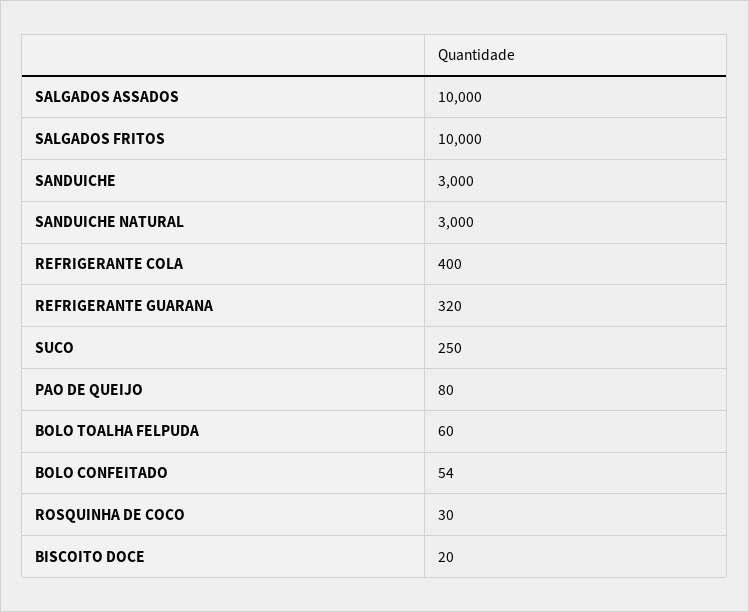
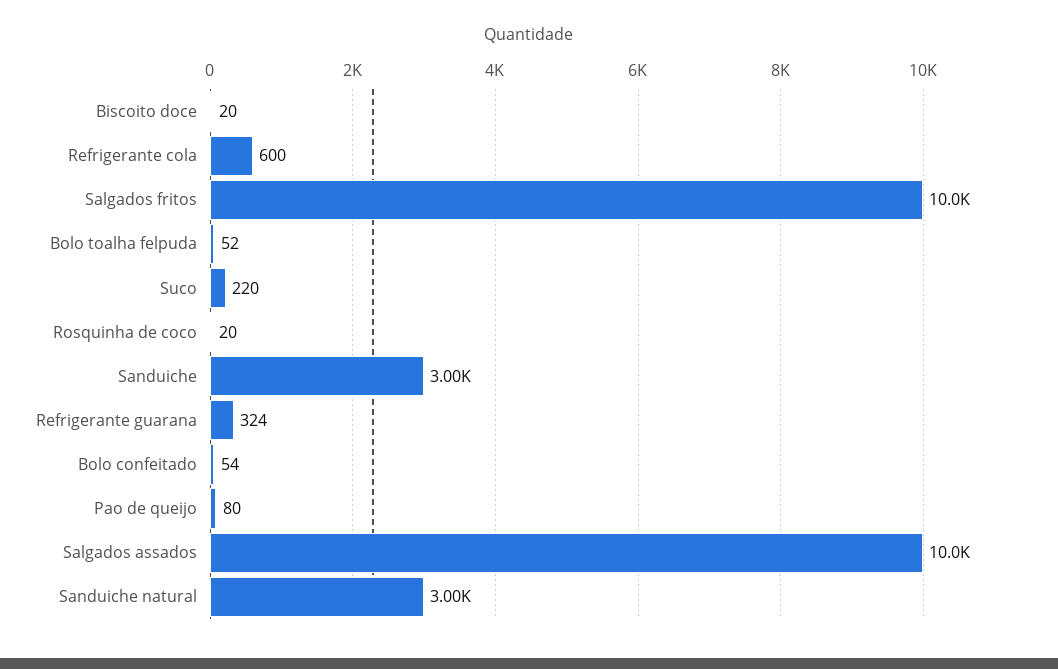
  {
    "SALGADOS ASSADOS": 10000,
    "SALGADOS FRITOS": 10000,
    "SANDUICHE": 3000,
    "SANDUICHE NATURAL": 3000,
-   "REFRIGERANTE COLA": 400,
+   "REFRIGERANTE COLA": 600,
-   "REFRIGERANTE GUARANA": 320,
+   "REFRIGERANTE GUARANA": 324,
-   "SUCO": 250,
+   "SUCO": 220,
    "PAO DE QUEIJO": 80,
-   "BOLO TOALHA FELPUDA": 60,
+   "BOLO TOALHA FELPUDA": 52,
    "BOLO CONFEITADO": 54,
-   "ROSQUINHA DE COCO": 30,
+   "ROSQUINHA DE COCO": 20,
    "BISCOITO DOCE": 20
  }

